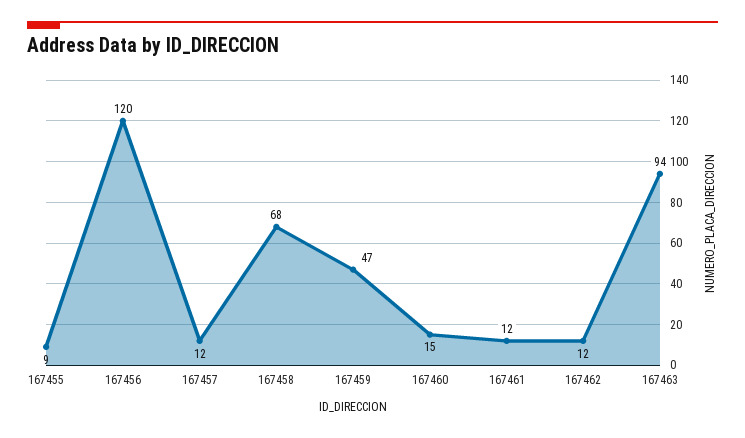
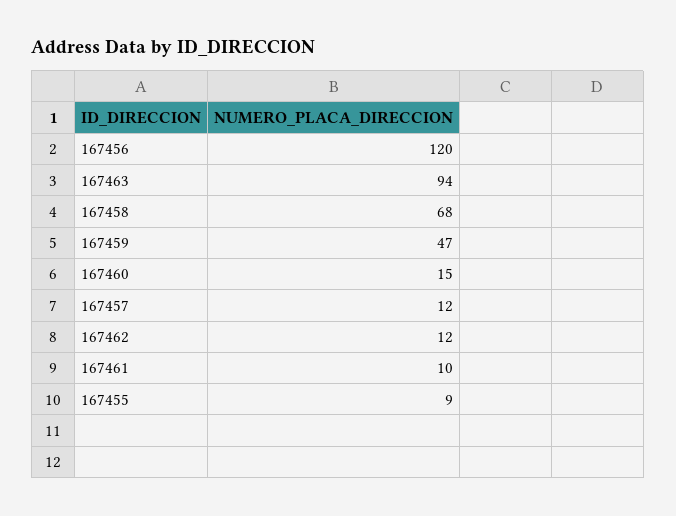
  {
    "167455": 9,
    "167456": 120,
    "167457": 12,
    "167458": 68,
    "167459": 47,
    "167460": 15,
-   "167461": 12,
+   "167461": 10,
    "167462": 12,
    "167463": 94
  }

